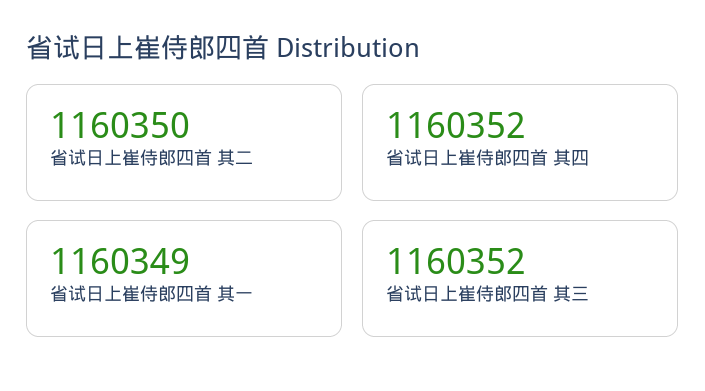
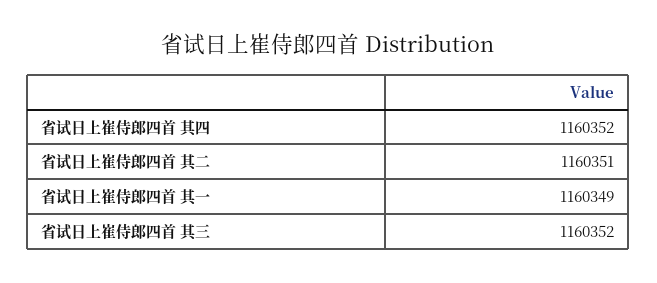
  {
-   "省试日上崔侍郎四首 其二": 1160350,
+   "省试日上崔侍郎四首 其二": 1160351,
    "省试日上崔侍郎四首 其四": 1160352,
    "省试日上崔侍郎四首 其一": 1160349,
    "省试日上崔侍郎四首 其三": 1160352
  }

